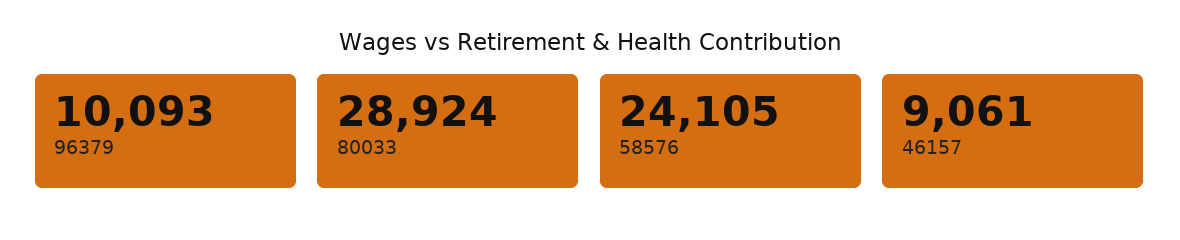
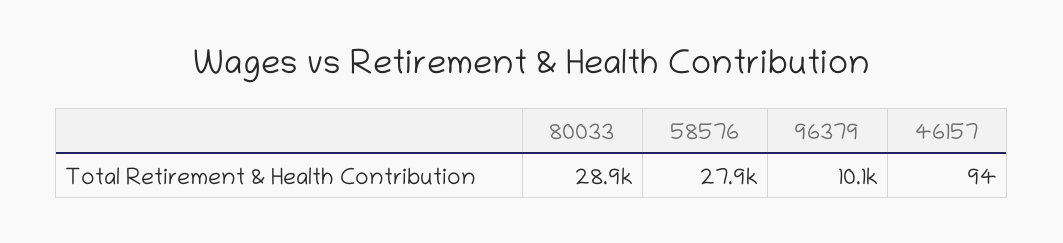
  {
    "96379": 10093,
    "80033": 28924,
-   "58576": 24105,
+   "58576": 27900,
-   "46157": 9061
+   "46157": 94
  }

